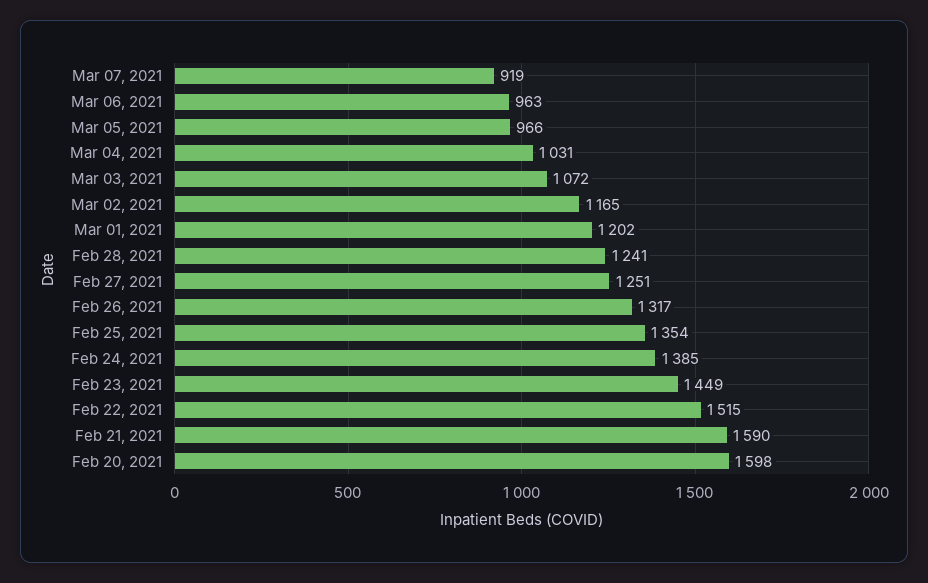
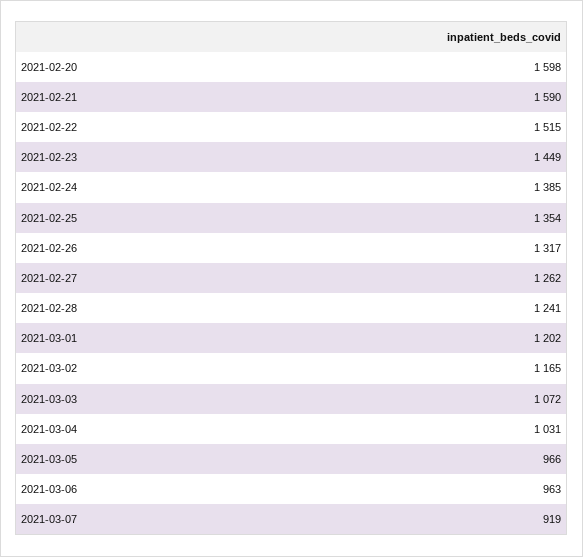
  {
    "Mar 07, 2021": 919,
    "Mar 06, 2021": 963,
    "Mar 05, 2021": 966,
    "Mar 04, 2021": 1031,
    "Mar 03, 2021": 1072,
    "Mar 02, 2021": 1165,
    "Mar 01, 2021": 1202,
    "Feb 28, 2021": 1241,
-   "Feb 27, 2021": 1251,
+   "Feb 27, 2021": 1262,
    "Feb 26, 2021": 1317,
    "Feb 25, 2021": 1354,
    "Feb 24, 2021": 1385,
    "Feb 23, 2021": 1449,
    "Feb 22, 2021": 1515,
    "Feb 21, 2021": 1590,
    "Feb 20, 2021": 1598
  }

